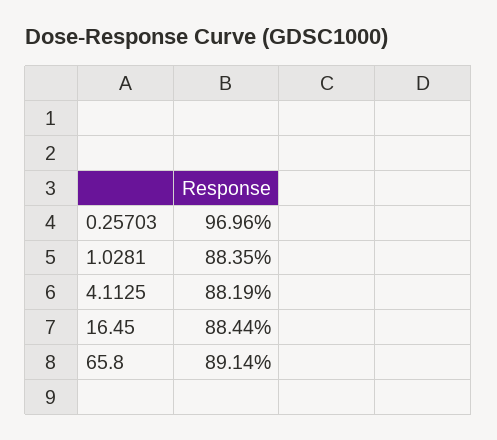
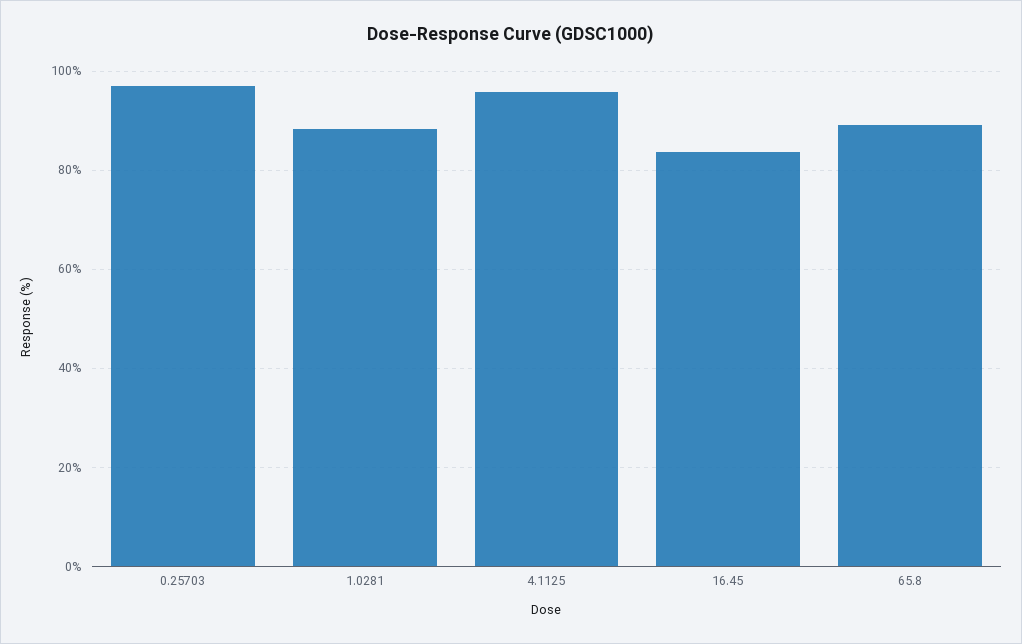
  {
    "0.25703": 96.96,
    "1.0281": 88.35,
-   "4.1125": 88.19,
+   "4.1125": 96,
-   "16.45": 88.44,
+   "16.45": 84,
    "65.8": 89.14
  }

